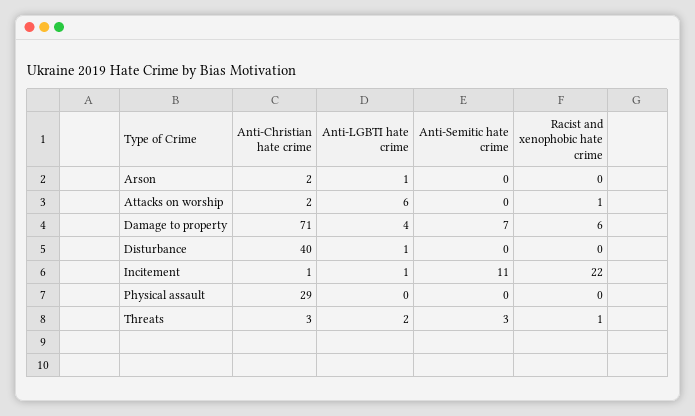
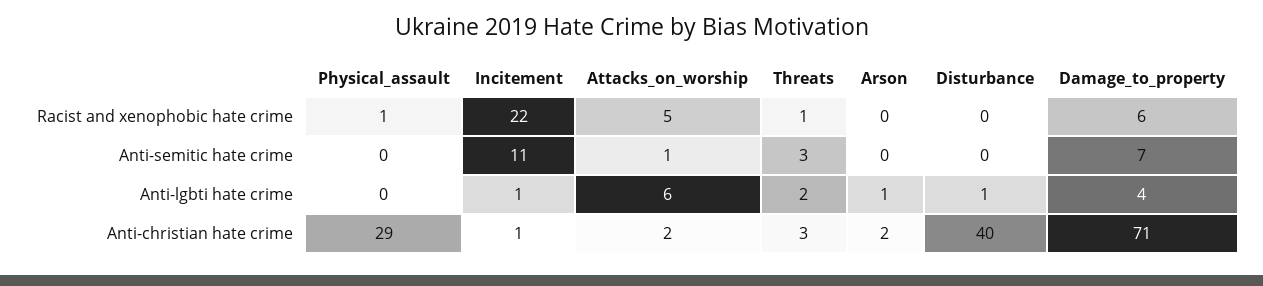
  {
    "Anti-Christian hate crime": {
      "Arson": 2,
      "Attacks on worship": 2,
      "Damage to property": 71,
      "Disturbance": 40,
      "Incitement": 1,
      "Physical assault": 29,
      "Threats": 3
    },
    "Anti-LGBTI hate crime": {
      "Arson": 1,
      "Attacks on worship": 6,
      "Damage to property": 4,
      "Disturbance": 1,
      "Incitement": 1,
      "Physical assault": 0,
      "Threats": 2
    },
    "Anti-Semitic hate crime": {
      "Arson": 0,
-     "Attacks on worship": 0,
+     "Attacks on worship": 1,
      "Damage to property": 7,
      "Disturbance": 0,
      "Incitement": 11,
      "Physical assault": 0,
      "Threats": 3
    },
    "Racist and xenophobic hate crime": {
      "Arson": 0,
-     "Attacks on worship": 1,
+     "Attacks on worship": 5,
      "Damage to property": 6,
      "Disturbance": 0,
      "Incitement": 22,
-     "Physical assault": 0,
+     "Physical assault": 1,
      "Threats": 1
    }
  }

